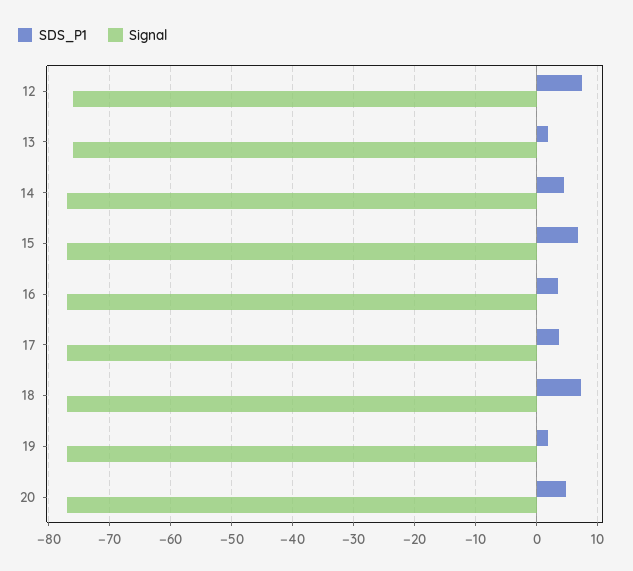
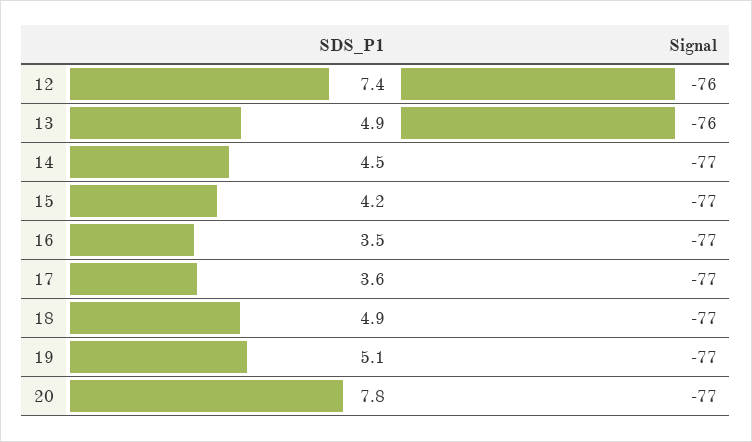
  {
    "SDS_P1": {
      "12": 7.4,
-     "13": 2,
+     "13": 4.9,
      "14": 4.5,
-     "15": 7,
+     "15": 4.2,
      "16": 3.5,
      "17": 3.6,
-     "18": 7,
+     "18": 4.9,
-     "19": 2,
+     "19": 5.1,
-     "20": 5
+     "20": 7.8
    },
    "Signal": {
      "12": -76,
      "13": -76,
      "14": -77,
      "15": -77,
      "16": -77,
      "17": -77,
      "18": -77,
      "19": -77,
      "20": -77
    }
  }

